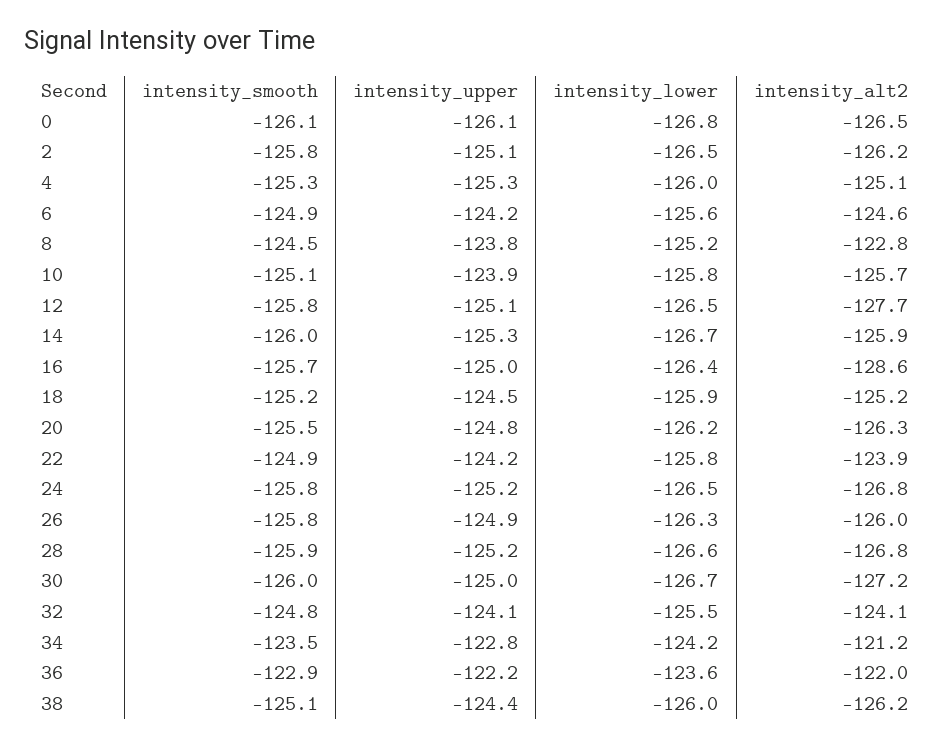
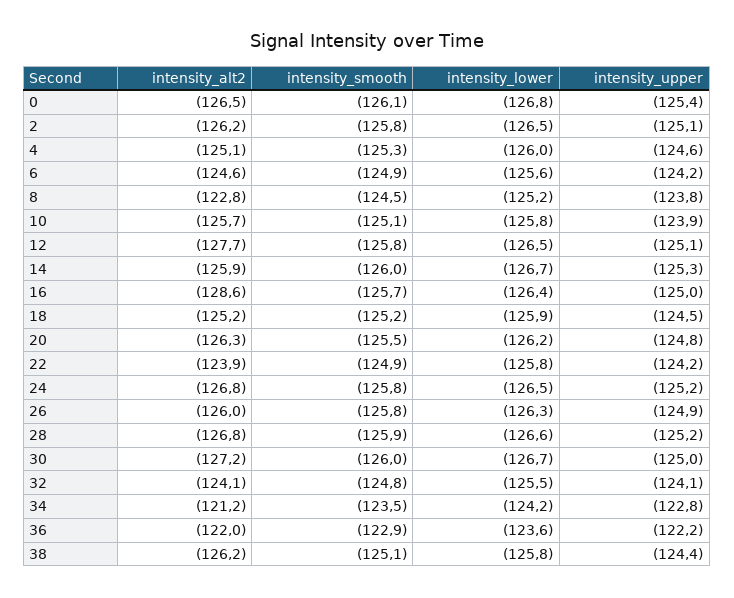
  {
    "intensity_smooth": {
      "0": -126.1,
      "2": -125.8,
      "4": -125.3,
      "6": -124.9,
      "8": -124.5,
      "10": -125.1,
      "12": -125.8,
      "14": -126,
      "16": -125.7,
      "18": -125.2,
      "20": -125.5,
      "22": -124.9,
      "24": -125.8,
      "26": -125.8,
      "28": -125.9,
      "30": -126,
      "32": -124.8,
      "34": -123.5,
      "36": -122.9,
      "38": -125.1
    },
    "intensity_upper": {
-     "0": -126.1,
+     "0": -125.4,
      "2": -125.1,
-     "4": -125.3,
+     "4": -124.6,
      "6": -124.2,
      "8": -123.8,
      "10": -123.9,
      "12": -125.1,
      "14": -125.3,
      "16": -125,
      "18": -124.5,
      "20": -124.8,
      "22": -124.2,
      "24": -125.2,
      "26": -124.9,
      "28": -125.2,
      "30": -125,
      "32": -124.1,
      "34": -122.8,
      "36": -122.2,
      "38": -124.4
    },
    "intensity_lower": {
      "0": -126.8,
      "2": -126.5,
      "4": -126,
      "6": -125.6,
      "8": -125.2,
      "10": -125.8,
      "12": -126.5,
      "14": -126.7,
      "16": -126.4,
      "18": -125.9,
      "20": -126.2,
      "22": -125.8,
      "24": -126.5,
      "26": -126.3,
      "28": -126.6,
      "30": -126.7,
      "32": -125.5,
      "34": -124.2,
      "36": -123.6,
-     "38": -126
+     "38": -125.8
    },
    "intensity_alt2": {
      "0": -126.5,
      "2": -126.2,
      "4": -125.1,
      "6": -124.6,
      "8": -122.8,
      "10": -125.7,
      "12": -127.7,
      "14": -125.9,
      "16": -128.6,
      "18": -125.2,
      "20": -126.3,
      "22": -123.9,
      "24": -126.8,
      "26": -126,
      "28": -126.8,
      "30": -127.2,
      "32": -124.1,
      "34": -121.2,
      "36": -122,
      "38": -126.2
    }
  }

